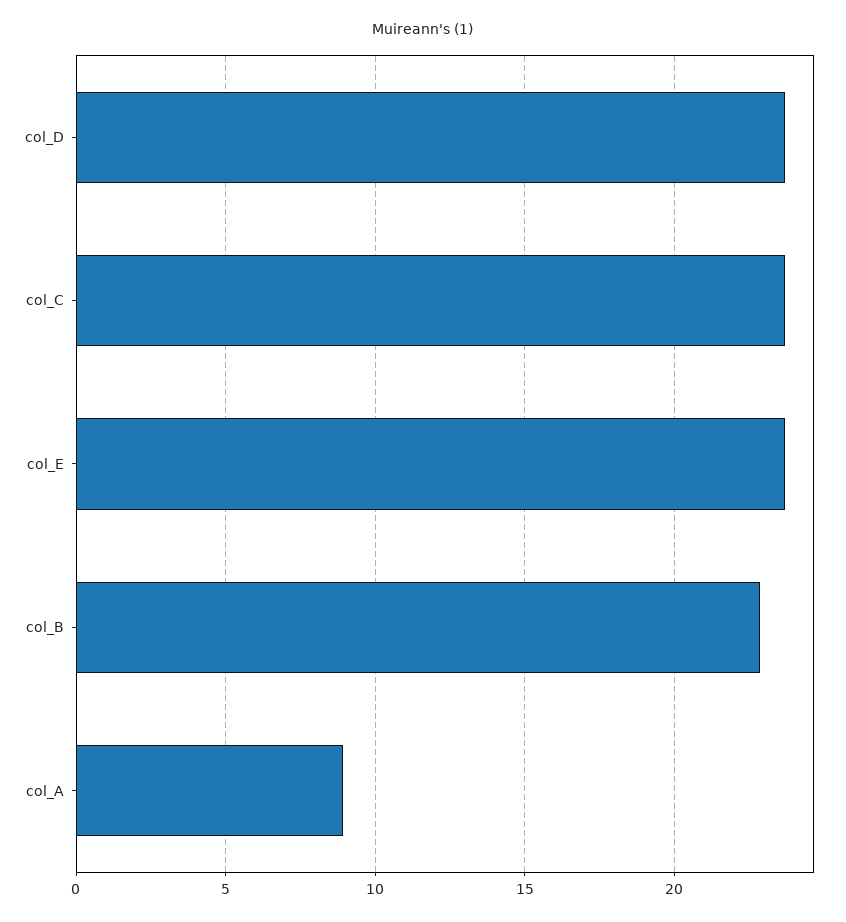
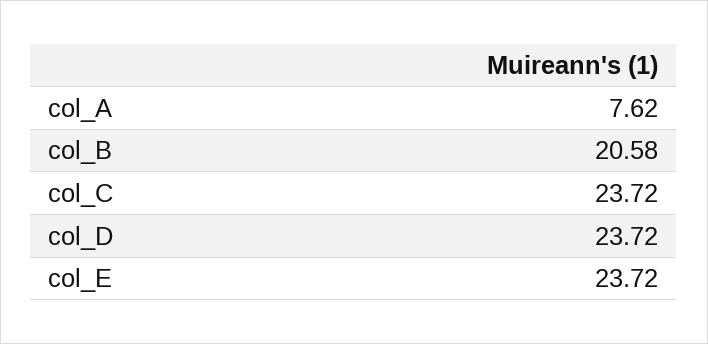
  {
    "col_D": 23.72,
    "col_C": 23.72,
    "col_E": 23.72,
-   "col_B": 23,
+   "col_B": 20.58,
-   "col_A": 9
+   "col_A": 7.62
  }

